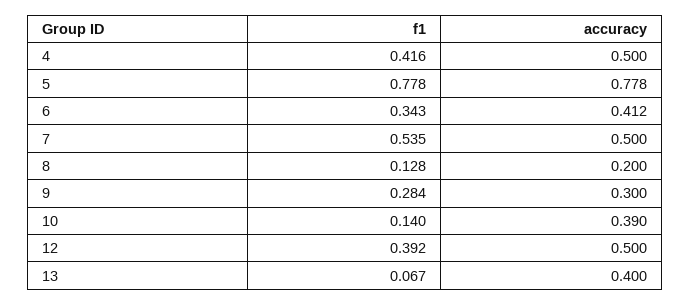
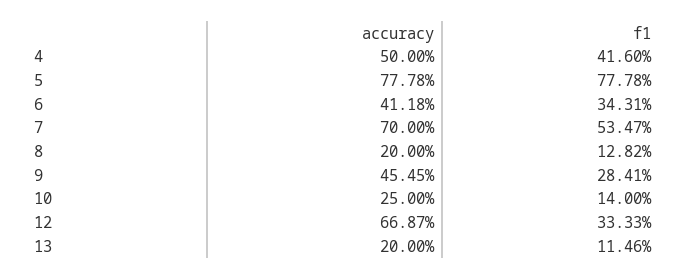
  {
    "f1": {
      "4": 0.416,
      "5": 0.7778,
      "6": 0.3431,
      "7": 0.5347,
      "8": 0.1282,
      "9": 0.2841,
      "10": 0.14,
-     "12": 0.392,
+     "12": 0.3333,
-     "13": 0.067
+     "13": 0.1146
    },
    "accuracy": {
      "4": 0.5,
      "5": 0.7778,
      "6": 0.4118,
-     "7": 0.5,
+     "7": 0.7,
      "8": 0.2,
-     "9": 0.3,
+     "9": 0.4545,
-     "10": 0.39,
+     "10": 0.25,
-     "12": 0.5,
+     "12": 0.6687,
-     "13": 0.4
+     "13": 0.2
    }
  }

